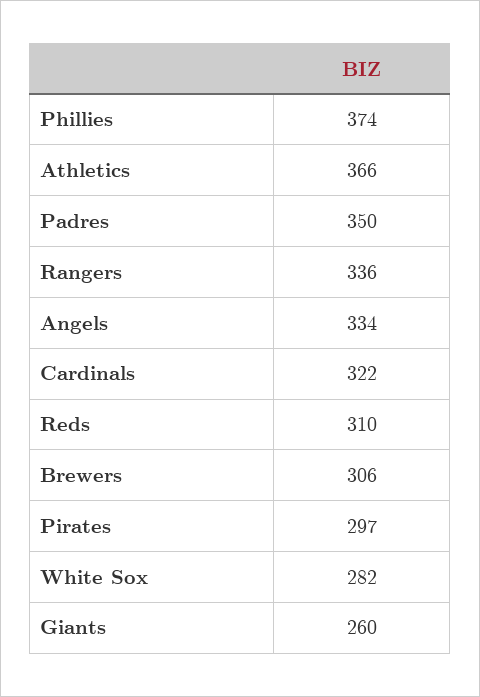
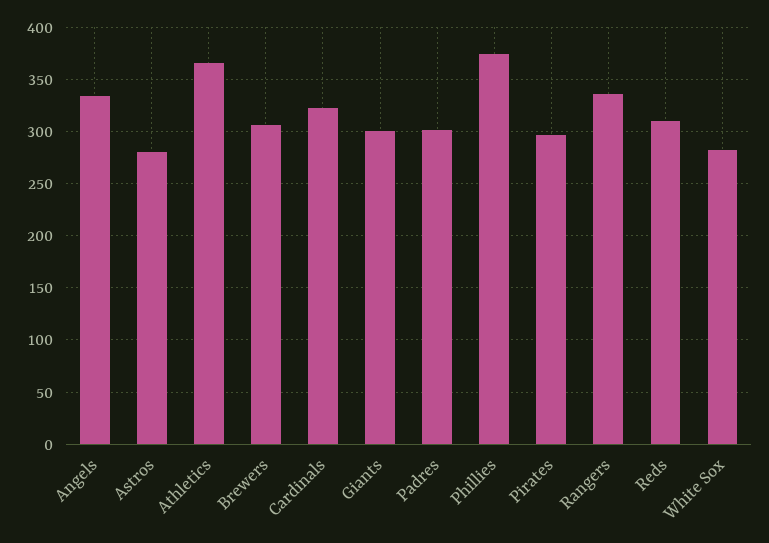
  {
    "Phillies": 374,
    "Athletics": 366,
-   "Padres": 350,
+   "Padres": 300,
    "Rangers": 336,
    "Angels": 334,
    "Cardinals": 322,
    "Reds": 310,
    "Brewers": 306,
    "Pirates": 297,
    "White Sox": 282,
-   "Giants": 260
+   "Giants": 300,
+   "Astros": 280
  }

